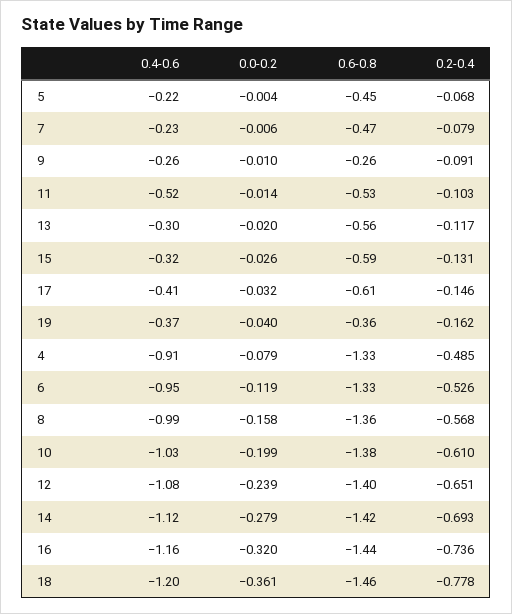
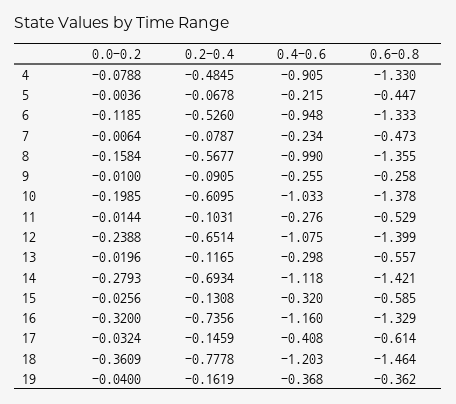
  {
    "0.4-0.6": {
      "5": -0.215,
      "7": -0.234,
      "9": -0.255,
-     "11": -0.52,
+     "11": -0.276,
      "13": -0.298,
      "15": -0.32,
      "17": -0.408,
      "19": -0.368,
      "4": -0.905,
      "6": -0.948,
      "8": -0.99,
      "10": -1.033,
      "12": -1.075,
      "14": -1.118,
      "16": -1.16,
      "18": -1.203
    },
    "0.0-0.2": {
      "5": -0.0036,
      "7": -0.0064,
      "9": -0.01,
      "11": -0.0144,
      "13": -0.0196,
      "15": -0.0256,
      "17": -0.0324,
      "19": -0.04,
      "4": -0.0788,
      "6": -0.1185,
      "8": -0.1584,
      "10": -0.1985,
      "12": -0.2388,
      "14": -0.2793,
      "16": -0.32,
      "18": -0.3609
    },
    "0.6-0.8": {
      "5": -0.447,
      "7": -0.473,
      "9": -0.258,
      "11": -0.529,
      "13": -0.557,
      "15": -0.585,
      "17": -0.614,
      "19": -0.362,
      "4": -1.33,
      "6": -1.333,
      "8": -1.355,
      "10": -1.378,
      "12": -1.399,
      "14": -1.421,
-     "16": -1.44,
+     "16": -1.329,
      "18": -1.464
    },
    "0.2-0.4": {
      "5": -0.0678,
      "7": -0.0787,
      "9": -0.0905,
      "11": -0.1031,
      "13": -0.1165,
      "15": -0.1308,
      "17": -0.1459,
      "19": -0.1619,
      "4": -0.4845,
      "6": -0.526,
      "8": -0.5677,
      "10": -0.6095,
      "12": -0.6514,
      "14": -0.6934,
      "16": -0.7356,
      "18": -0.7778
    }
  }

